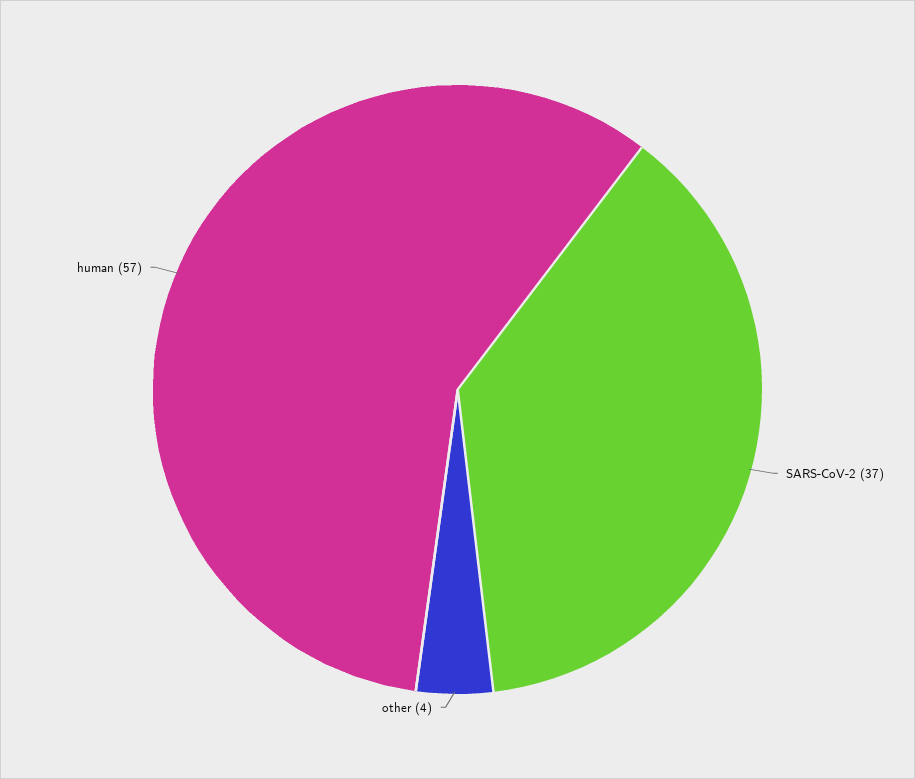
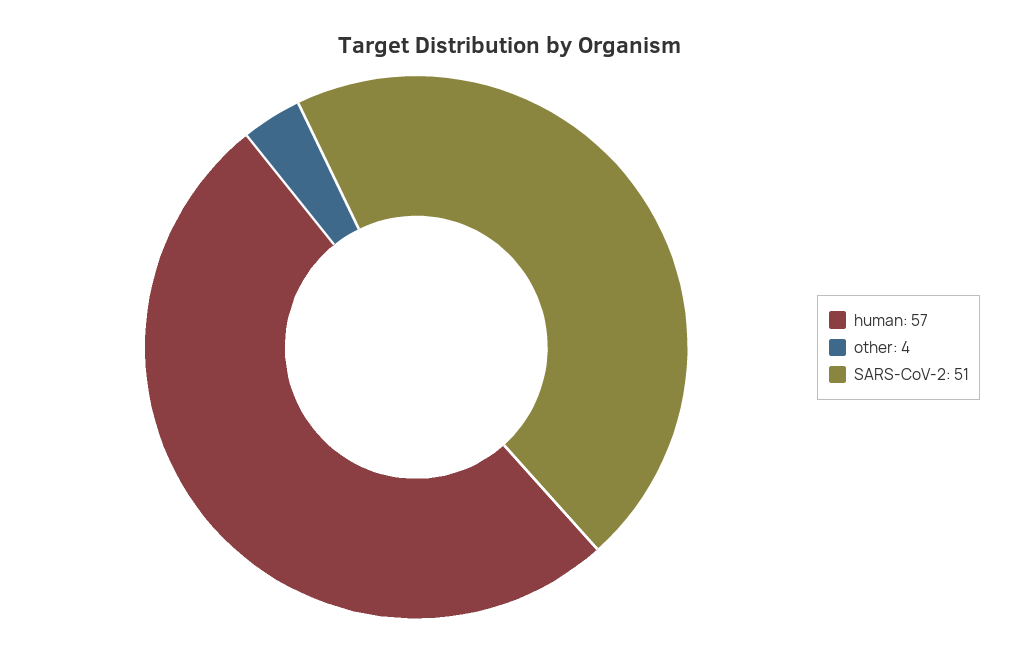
  {
-   "SARS-CoV-2": 37,
+   "SARS-CoV-2": 51,
    "other": 4,
    "human": 57
  }

